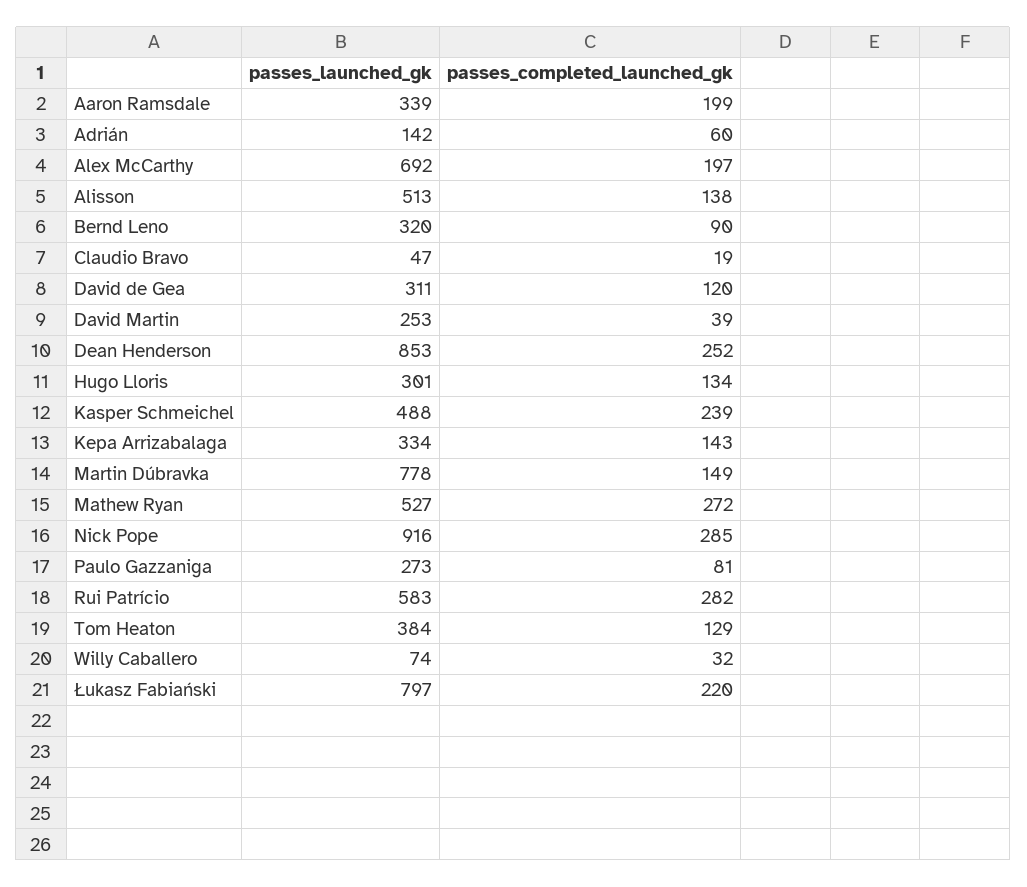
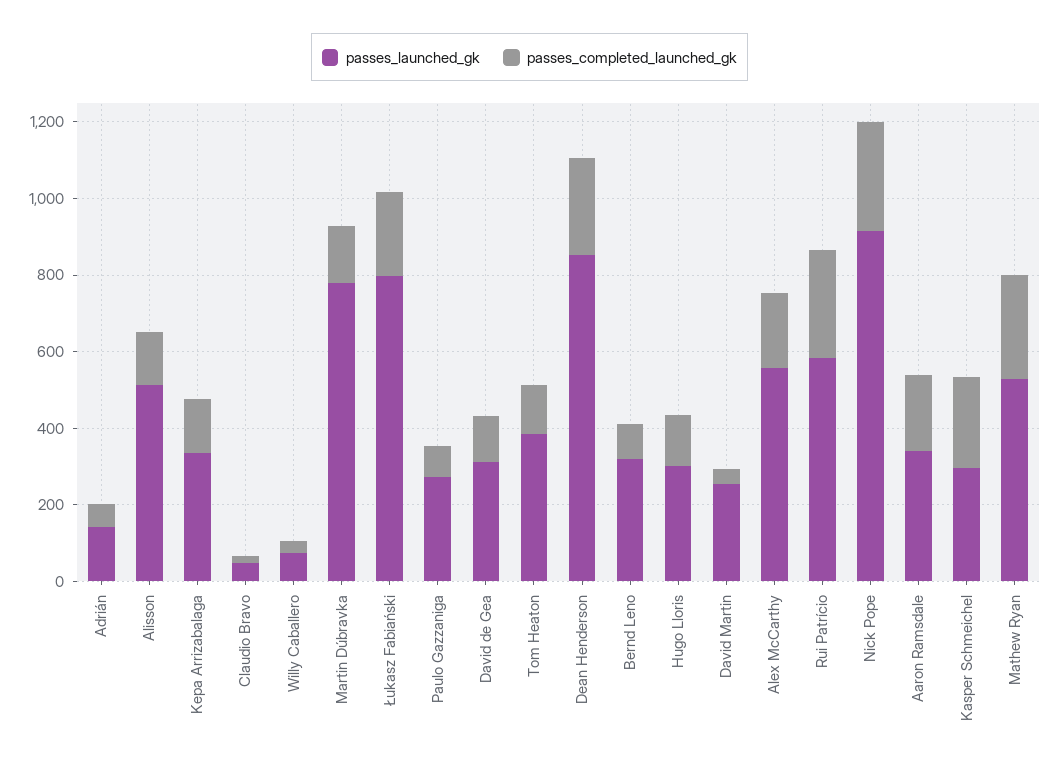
  {
    "passes_launched_gk": {
      "Aaron Ramsdale": 339,
      "Adrián": 142,
-     "Alex McCarthy": 692,
+     "Alex McCarthy": 550,
      "Alisson": 513,
      "Bernd Leno": 320,
      "Claudio Bravo": 47,
      "David de Gea": 311,
      "David Martin": 253,
      "Dean Henderson": 853,
      "Hugo Lloris": 301,
-     "Kasper Schmeichel": 488,
+     "Kasper Schmeichel": 300,
      "Kepa Arrizabalaga": 334,
      "Martin Dúbravka": 778,
      "Mathew Ryan": 527,
      "Nick Pope": 916,
      "Paulo Gazzaniga": 273,
      "Rui Patrício": 583,
      "Tom Heaton": 384,
      "Willy Caballero": 74,
      "Łukasz Fabiański": 797
    },
    "passes_completed_launched_gk": {
      "Aaron Ramsdale": 199,
      "Adrián": 60,
      "Alex McCarthy": 197,
      "Alisson": 138,
      "Bernd Leno": 90,
      "Claudio Bravo": 19,
      "David de Gea": 120,
      "David Martin": 39,
      "Dean Henderson": 252,
      "Hugo Lloris": 134,
      "Kasper Schmeichel": 239,
      "Kepa Arrizabalaga": 143,
      "Martin Dúbravka": 149,
      "Mathew Ryan": 272,
      "Nick Pope": 285,
      "Paulo Gazzaniga": 81,
      "Rui Patrício": 282,
      "Tom Heaton": 129,
      "Willy Caballero": 32,
      "Łukasz Fabiański": 220
    }
  }

